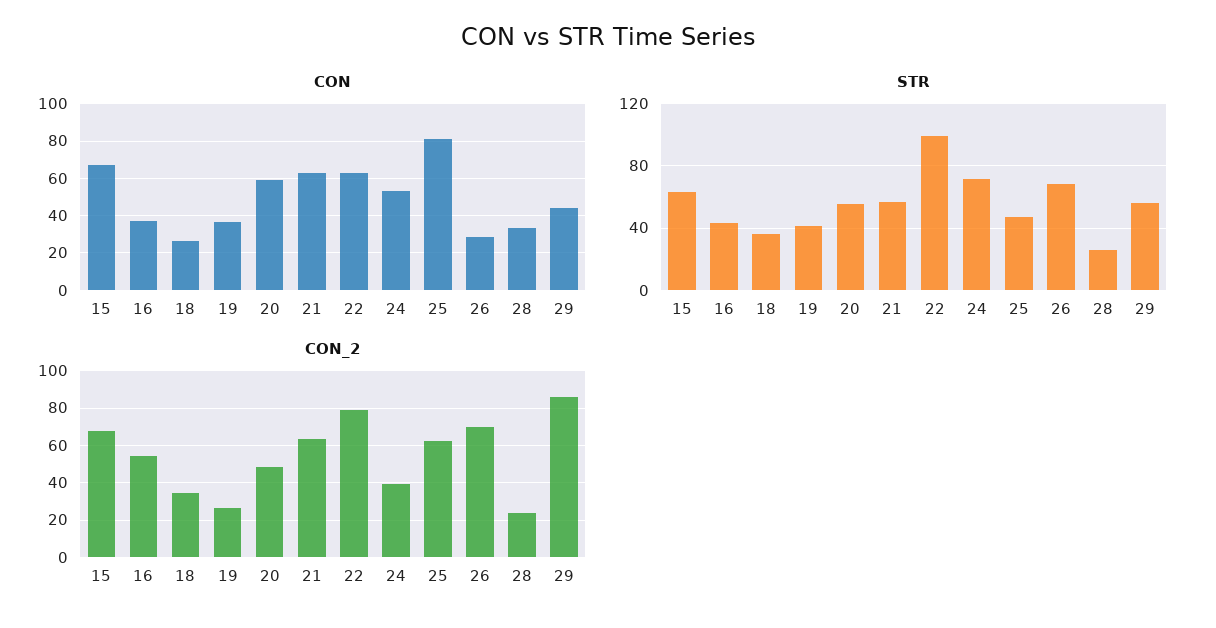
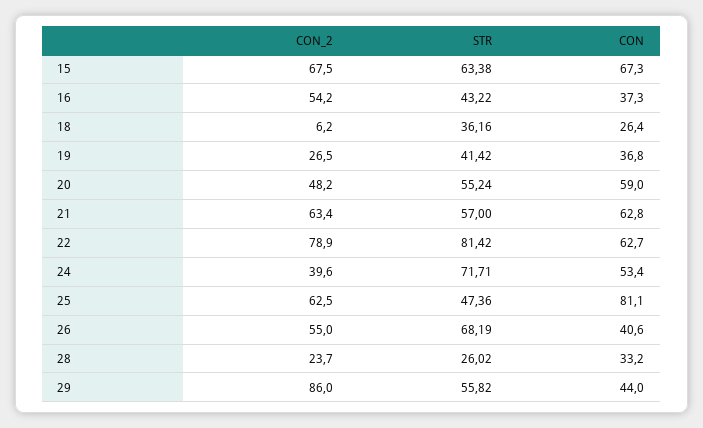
  {
    "CON": {
      "15": 67.3,
      "16": 37.3,
      "18": 26.4,
      "19": 36.8,
      "20": 59,
      "21": 62.8,
      "22": 62.7,
      "24": 53.4,
      "25": 81.1,
-     "26": 30,
+     "26": 40.6,
      "28": 33.2,
      "29": 44
    },
    "STR": {
      "15": 63.38,
      "16": 43.22,
      "18": 36.16,
      "19": 41.42,
      "20": 55.24,
      "21": 57,
-     "22": 100,
+     "22": 81.42,
      "24": 71.71,
      "25": 47.36,
      "26": 68.19,
      "28": 26.02,
      "29": 55.82
    },
    "CON_2": {
      "15": 67.5,
      "16": 54.2,
-     "18": 35,
+     "18": 6.2,
      "19": 26.5,
      "20": 48.2,
      "21": 63.4,
      "22": 78.9,
      "24": 39.6,
      "25": 62.5,
-     "26": 70,
+     "26": 55,
      "28": 23.7,
      "29": 86
    }
  }

